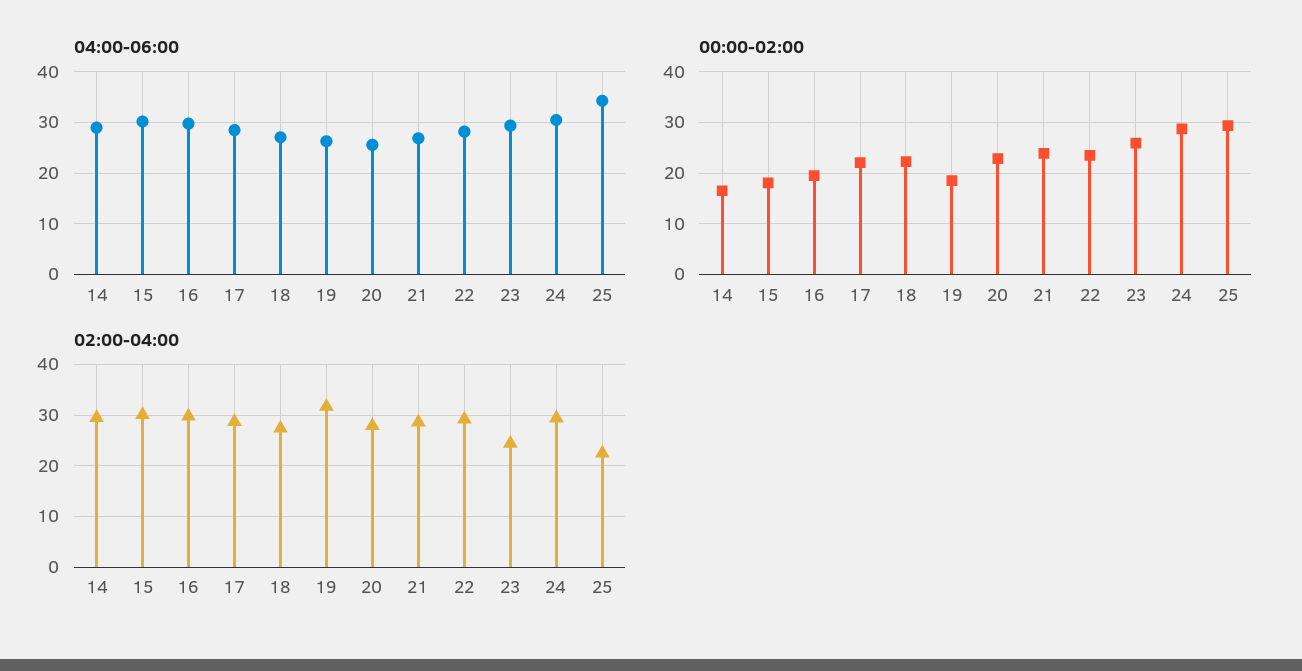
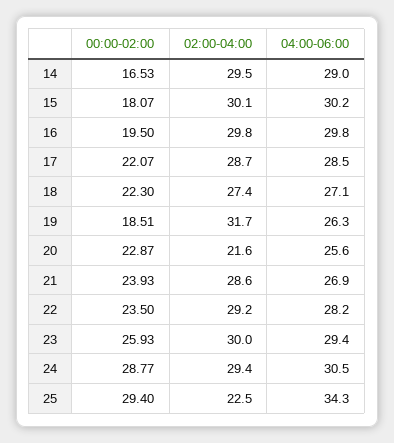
  {
    "04:00-06:00": {
      "14": 29,
      "15": 30.2,
      "16": 29.8,
      "17": 28.5,
      "18": 27.1,
      "19": 26.3,
      "20": 25.6,
      "21": 26.9,
      "22": 28.2,
      "23": 29.4,
      "24": 30.5,
      "25": 34.3
    },
    "00:00-02:00": {
      "14": 16.53,
      "15": 18.07,
      "16": 19.5,
      "17": 22.07,
      "18": 22.3,
      "19": 18.51,
      "20": 22.87,
      "21": 23.93,
      "22": 23.5,
      "23": 25.93,
      "24": 28.77,
      "25": 29.4
    },
    "02:00-04:00": {
      "14": 29.5,
      "15": 30.1,
      "16": 29.8,
      "17": 28.7,
      "18": 27.4,
      "19": 31.7,
-     "20": 28,
+     "20": 21.6,
      "21": 28.6,
      "22": 29.2,
-     "23": 24,
+     "23": 30,
      "24": 29.4,
      "25": 22.5
    }
  }

